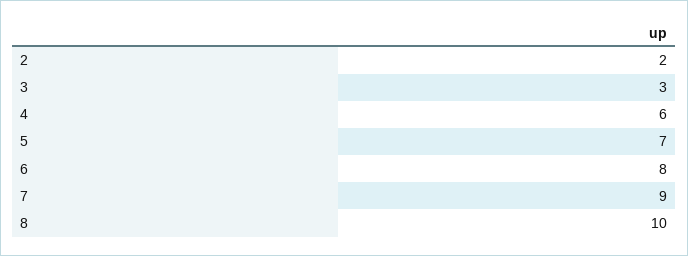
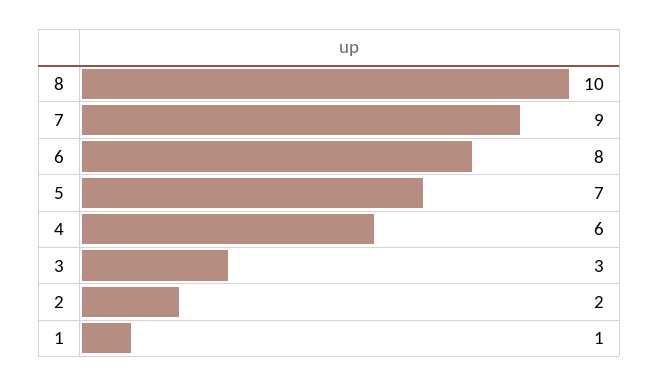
  {
    "2": 2,
    "3": 3,
    "4": 6,
    "5": 7,
    "6": 8,
    "7": 9,
-   "8": 10
+   "8": 10,
+   "1": 1
  }

